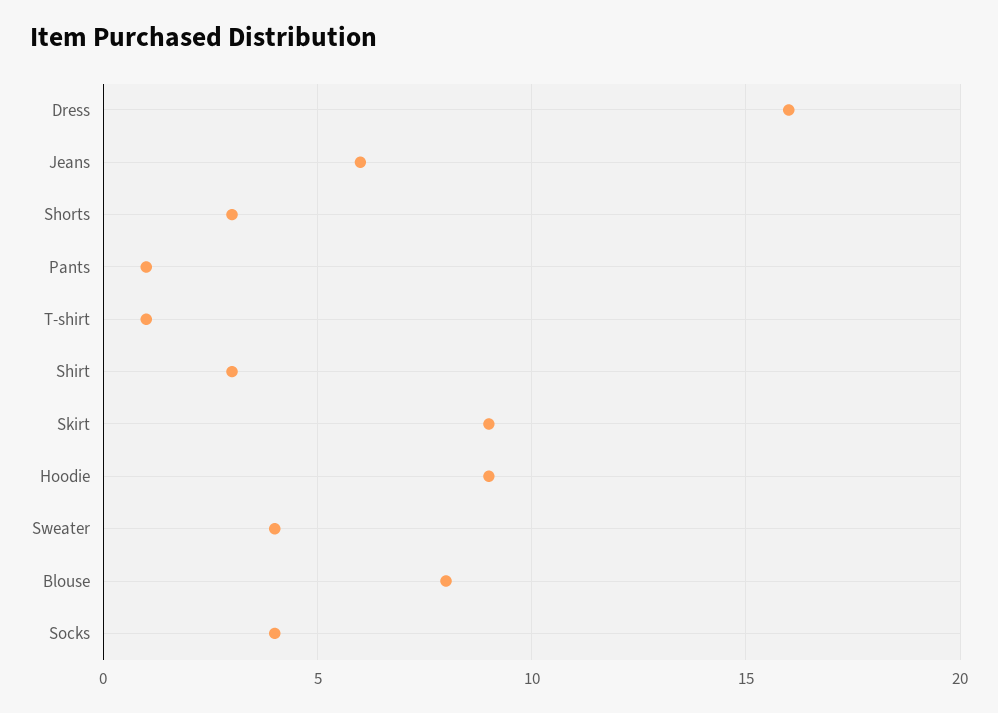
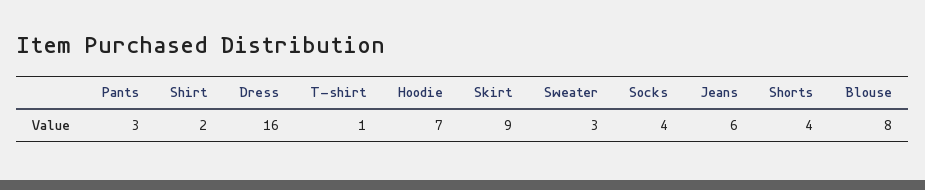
  {
    "Dress": 16,
    "Jeans": 6,
-   "Shorts": 3,
+   "Shorts": 4,
-   "Pants": 1,
+   "Pants": 3,
    "T-shirt": 1,
-   "Shirt": 3,
+   "Shirt": 2,
    "Skirt": 9,
-   "Hoodie": 9,
+   "Hoodie": 7,
-   "Sweater": 4,
+   "Sweater": 3,
    "Blouse": 8,
    "Socks": 4
  }

